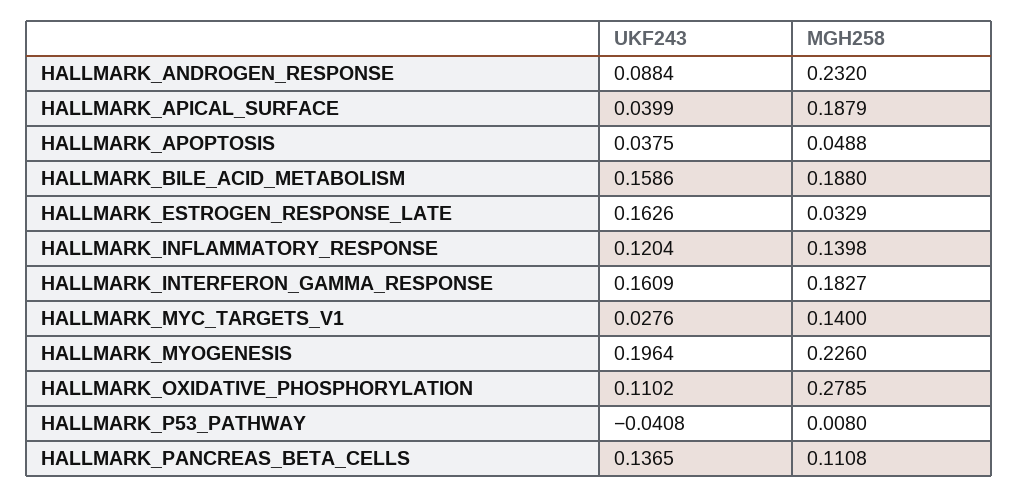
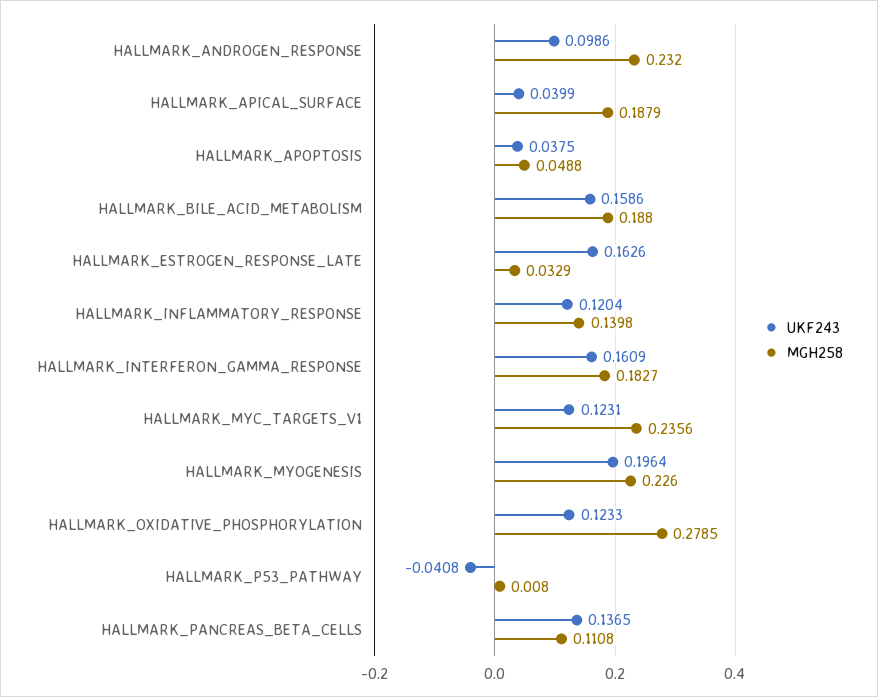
  {
    "UKF243": {
-     "HALLMARK_ANDROGEN_RESPONSE": 0.0884,
+     "HALLMARK_ANDROGEN_RESPONSE": 0.0986,
      "HALLMARK_APICAL_SURFACE": 0.0399,
      "HALLMARK_APOPTOSIS": 0.0375,
      "HALLMARK_BILE_ACID_METABOLISM": 0.1586,
      "HALLMARK_ESTROGEN_RESPONSE_LATE": 0.1626,
      "HALLMARK_INFLAMMATORY_RESPONSE": 0.1204,
      "HALLMARK_INTERFERON_GAMMA_RESPONSE": 0.1609,
-     "HALLMARK_MYC_TARGETS_V1": 0.0276,
+     "HALLMARK_MYC_TARGETS_V1": 0.1231,
      "HALLMARK_MYOGENESIS": 0.1964,
-     "HALLMARK_OXIDATIVE_PHOSPHORYLATION": 0.1102,
+     "HALLMARK_OXIDATIVE_PHOSPHORYLATION": 0.1233,
      "HALLMARK_P53_PATHWAY": -0.0408,
      "HALLMARK_PANCREAS_BETA_CELLS": 0.1365
    },
    "MGH258": {
      "HALLMARK_ANDROGEN_RESPONSE": 0.232,
      "HALLMARK_APICAL_SURFACE": 0.1879,
      "HALLMARK_APOPTOSIS": 0.0488,
      "HALLMARK_BILE_ACID_METABOLISM": 0.188,
      "HALLMARK_ESTROGEN_RESPONSE_LATE": 0.0329,
      "HALLMARK_INFLAMMATORY_RESPONSE": 0.1398,
      "HALLMARK_INTERFERON_GAMMA_RESPONSE": 0.1827,
-     "HALLMARK_MYC_TARGETS_V1": 0.14,
+     "HALLMARK_MYC_TARGETS_V1": 0.2356,
      "HALLMARK_MYOGENESIS": 0.226,
      "HALLMARK_OXIDATIVE_PHOSPHORYLATION": 0.2785,
      "HALLMARK_P53_PATHWAY": 0.008,
      "HALLMARK_PANCREAS_BETA_CELLS": 0.1108
    }
  }

